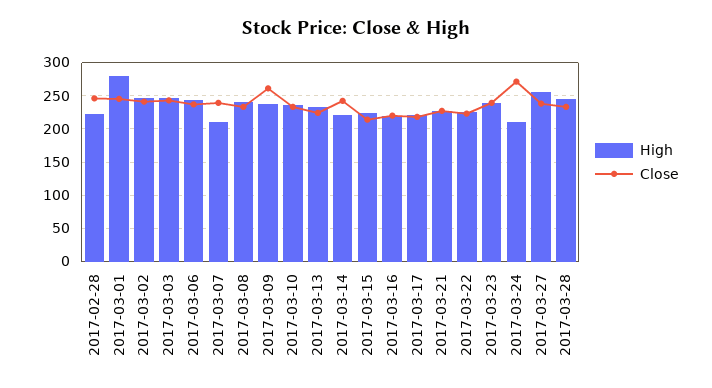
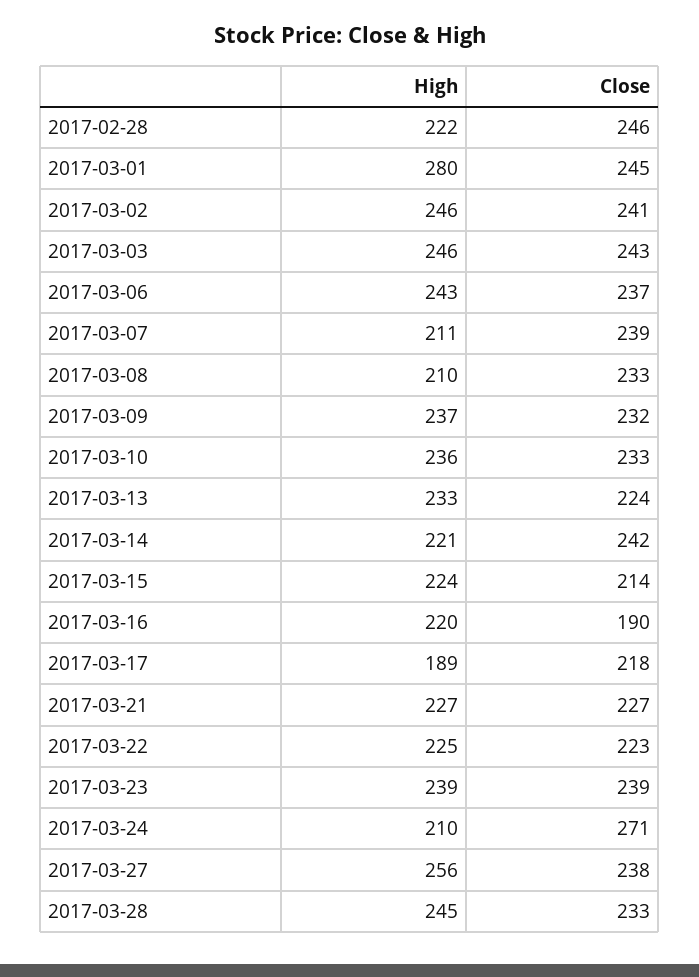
  {
    "High": {
      "2017-02-28": 222,
      "2017-03-01": 280,
      "2017-03-02": 246,
      "2017-03-03": 246,
      "2017-03-06": 243,
      "2017-03-07": 211,
-     "2017-03-08": 240,
+     "2017-03-08": 210,
      "2017-03-09": 237,
      "2017-03-10": 236,
      "2017-03-13": 233,
      "2017-03-14": 221,
      "2017-03-15": 224,
      "2017-03-16": 220,
-     "2017-03-17": 220,
+     "2017-03-17": 189,
      "2017-03-21": 227,
      "2017-03-22": 225,
      "2017-03-23": 239,
      "2017-03-24": 210,
      "2017-03-27": 256,
      "2017-03-28": 245
    },
    "Close": {
      "2017-02-28": 246,
      "2017-03-01": 245,
      "2017-03-02": 241,
      "2017-03-03": 243,
      "2017-03-06": 237,
      "2017-03-07": 239,
      "2017-03-08": 233,
-     "2017-03-09": 260,
+     "2017-03-09": 232,
      "2017-03-10": 233,
      "2017-03-13": 224,
      "2017-03-14": 242,
      "2017-03-15": 214,
-     "2017-03-16": 220,
+     "2017-03-16": 190,
      "2017-03-17": 218,
      "2017-03-21": 227,
      "2017-03-22": 223,
      "2017-03-23": 239,
      "2017-03-24": 271,
      "2017-03-27": 238,
      "2017-03-28": 233
    }
  }

